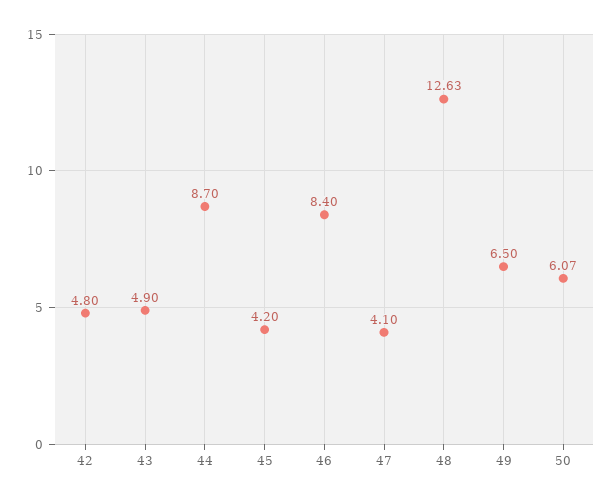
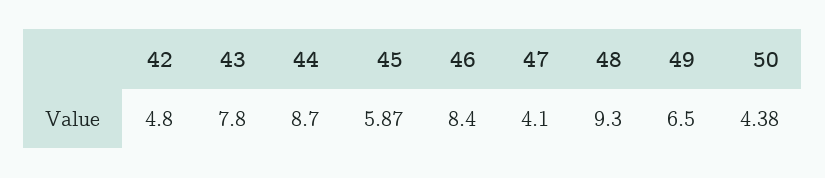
  {
    "42": 4.8,
-   "43": 4.9,
+   "43": 7.8,
    "44": 8.7,
-   "45": 4.2,
+   "45": 5.87,
    "46": 8.4,
    "47": 4.1,
-   "48": 12.63,
+   "48": 9.3,
    "49": 6.5,
-   "50": 6.07
+   "50": 4.38
  }

